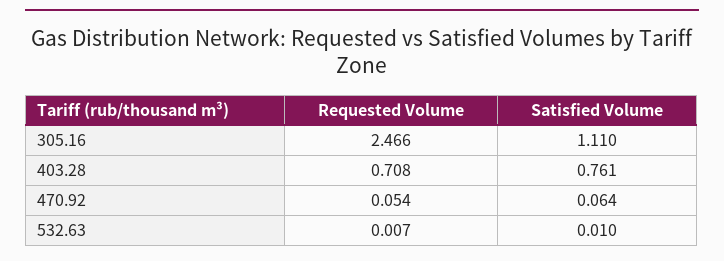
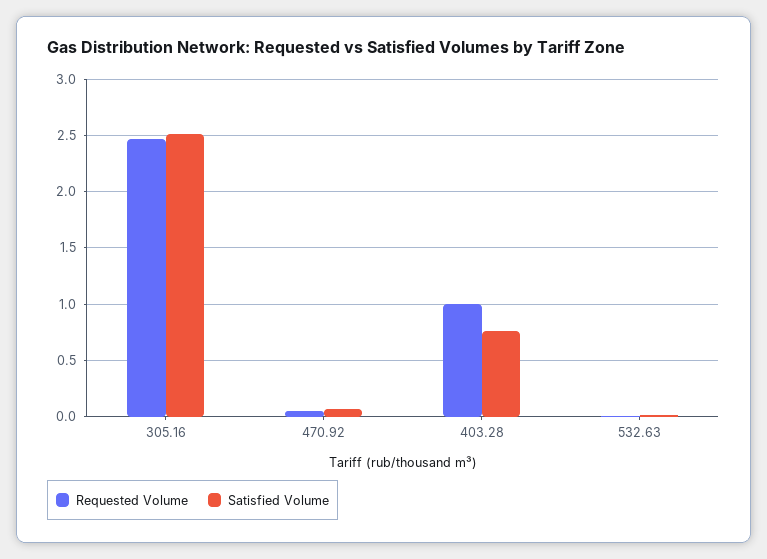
  {
    "Requested Volume": {
      "305.16": 2.466,
-     "403.28": 0.708,
+     "403.28": 1,
      "470.92": 0.054,
      "532.63": 0.007
    },
    "Satisfied Volume": {
-     "305.16": 1.11,
+     "305.16": 2.5,
      "403.28": 0.761,
      "470.92": 0.064,
      "532.63": 0.01
    }
  }

